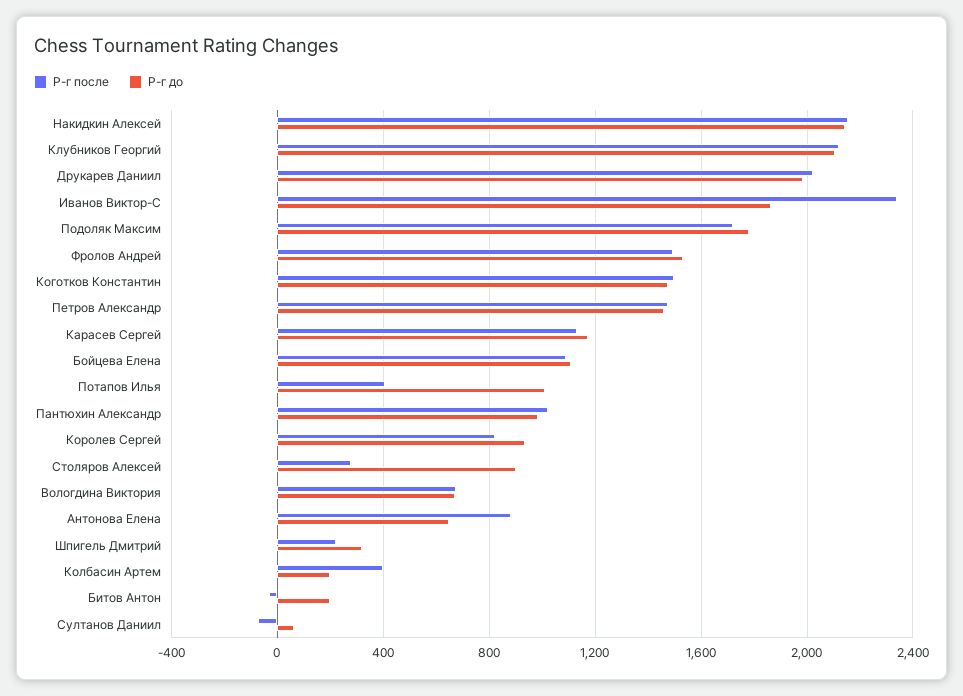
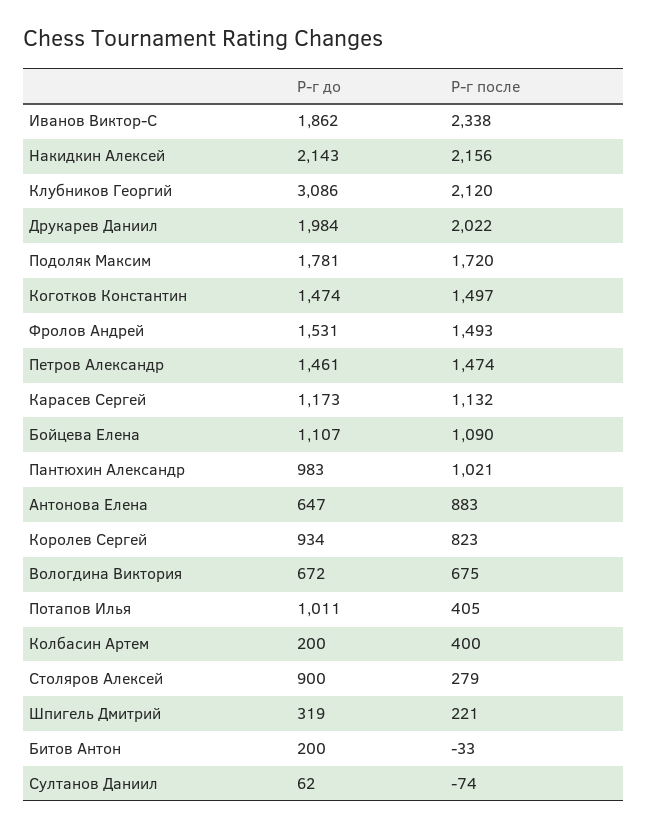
  {
    "Р-г после": {
      "Накидкин Алексей": 2156,
      "Клубников Георгий": 2120,
      "Друкарев Даниил": 2022,
      "Иванов Виктор-С": 2338,
      "Подоляк Максим": 1720,
      "Фролов Андрей": 1493,
      "Коготков Константин": 1497,
      "Петров Александр": 1474,
      "Карасев Сергей": 1132,
      "Бойцева Елена": 1090,
      "Потапов Илья": 405,
      "Пантюхин Александр": 1021,
      "Королев Сергей": 823,
      "Столяров Алексей": 279,
      "Вологдина Виктория": 675,
      "Антонова Елена": 883,
      "Шпигель Дмитрий": 221,
      "Колбасин Артем": 400,
      "Битов Антон": -33,
      "Султанов Даниил": -74
    },
    "Р-г до": {
      "Накидкин Алексей": 2143,
-     "Клубников Георгий": 2100,
+     "Клубников Георгий": 3086,
      "Друкарев Даниил": 1984,
      "Иванов Виктор-С": 1862,
      "Подоляк Максим": 1781,
      "Фролов Андрей": 1531,
      "Коготков Константин": 1474,
      "Петров Александр": 1461,
      "Карасев Сергей": 1173,
      "Бойцева Елена": 1107,
      "Потапов Илья": 1011,
      "Пантюхин Александр": 983,
      "Королев Сергей": 934,
      "Столяров Алексей": 900,
      "Вологдина Виктория": 672,
      "Антонова Елена": 647,
      "Шпигель Дмитрий": 319,
      "Колбасин Артем": 200,
      "Битов Антон": 200,
      "Султанов Даниил": 62
    }
  }

